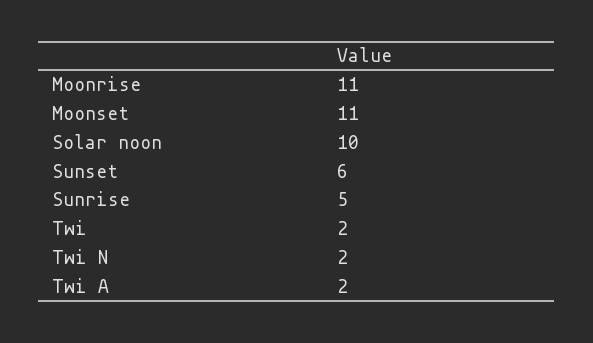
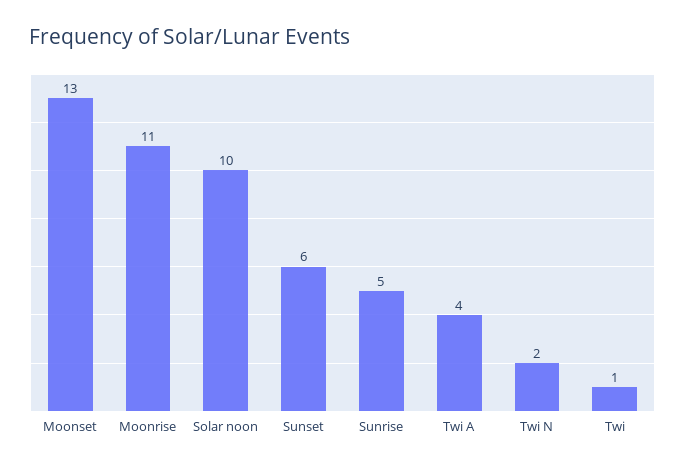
  {
    "Moonrise": 11,
-   "Moonset": 11,
+   "Moonset": 13,
    "Solar noon": 10,
    "Sunset": 6,
    "Sunrise": 5,
-   "Twi": 2,
+   "Twi": 1,
    "Twi N": 2,
-   "Twi A": 2
+   "Twi A": 4
  }

